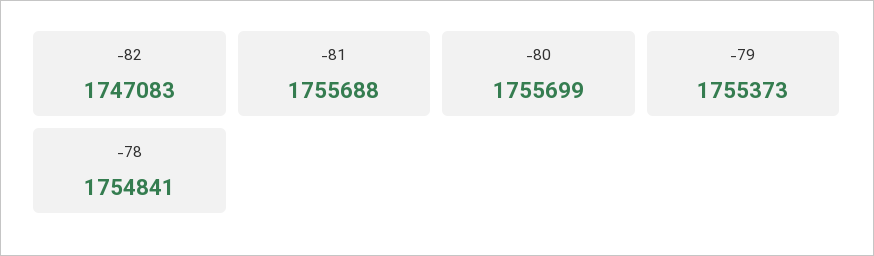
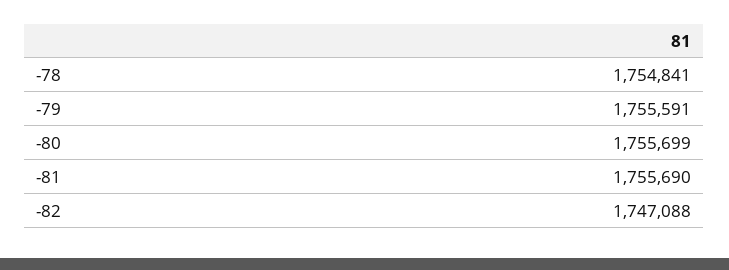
  {
-   "-82": 1747083,
+   "-82": 1747088,
-   "-81": 1755688,
+   "-81": 1755690,
    "-80": 1755699,
-   "-79": 1755373,
+   "-79": 1755591,
    "-78": 1754841
  }

